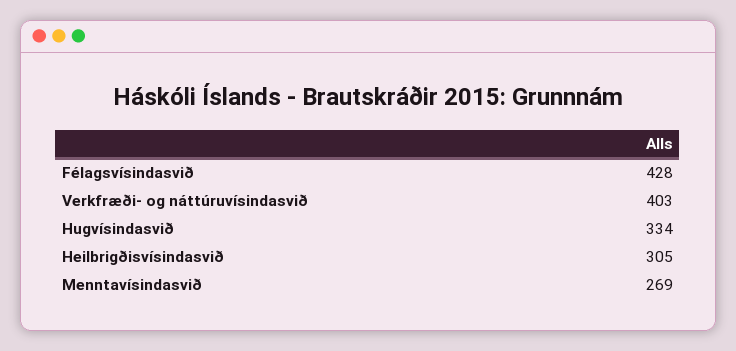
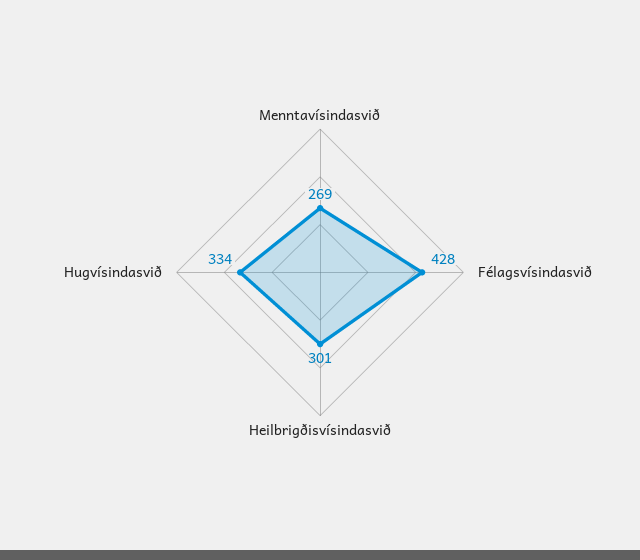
  {
    "Félagsvísindasvið": 428,
-   "Verkfræði- og náttúruvísindasvið": 403,
    "Hugvísindasvið": 334,
-   "Heilbrigðisvísindasvið": 305,
+   "Heilbrigðisvísindasvið": 301,
    "Menntavísindasvið": 269
  }

